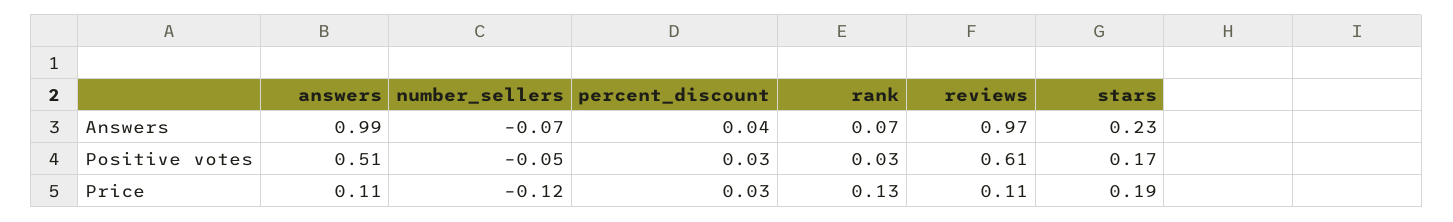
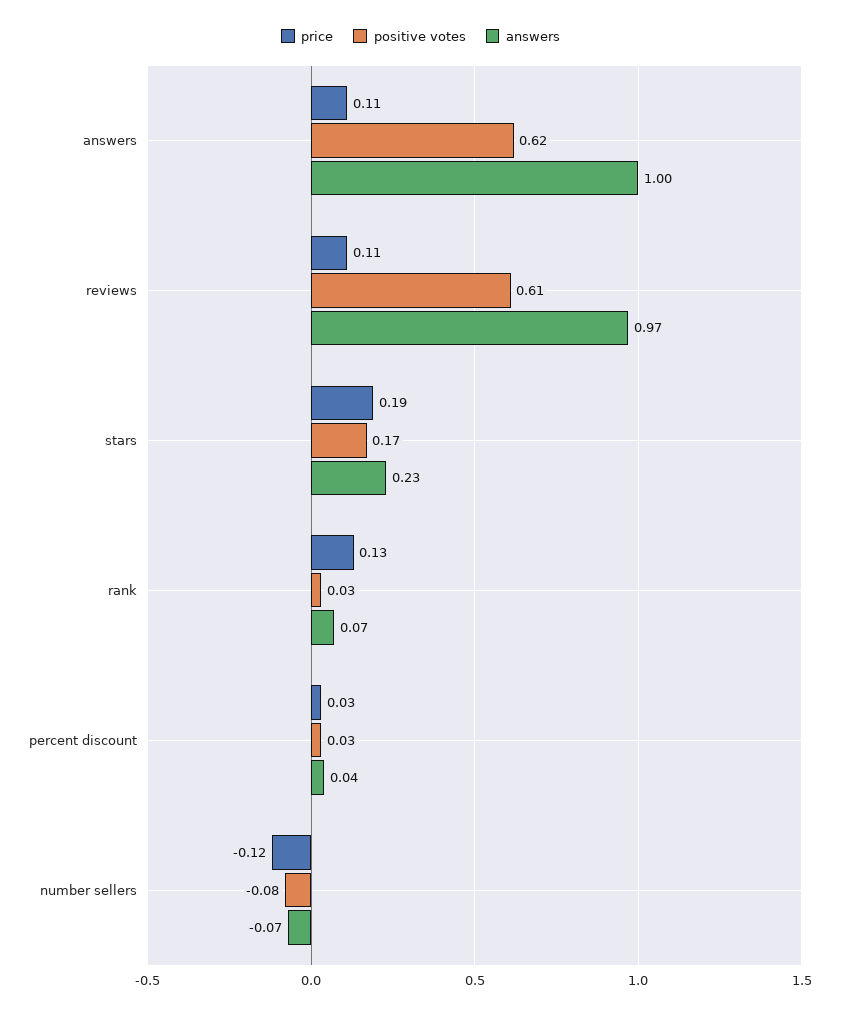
  {
    "Answers": {
-     "answers": 0.99,
+     "answers": 1,
      "number_sellers": -0.07,
      "percent_discount": 0.04,
      "rank": 0.07,
      "reviews": 0.97,
      "stars": 0.23
    },
    "Positive votes": {
-     "answers": 0.51,
+     "answers": 0.62,
-     "number_sellers": -0.05,
+     "number_sellers": -0.08,
      "percent_discount": 0.03,
      "rank": 0.03,
      "reviews": 0.61,
      "stars": 0.17
    },
    "Price": {
      "answers": 0.11,
      "number_sellers": -0.12,
      "percent_discount": 0.03,
      "rank": 0.13,
      "reviews": 0.11,
      "stars": 0.19
    }
  }

